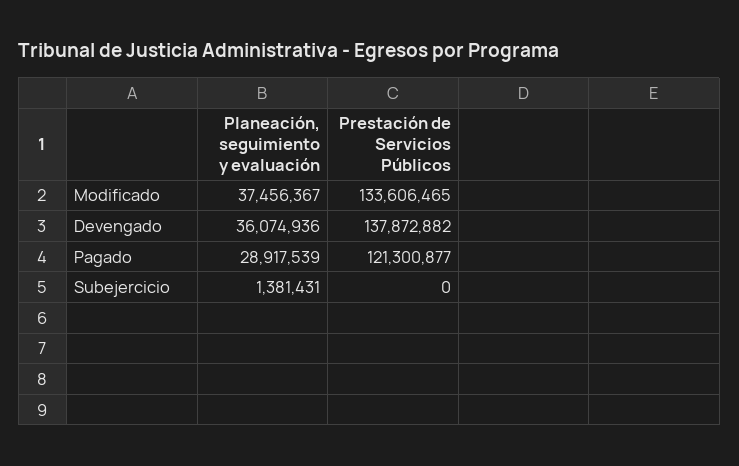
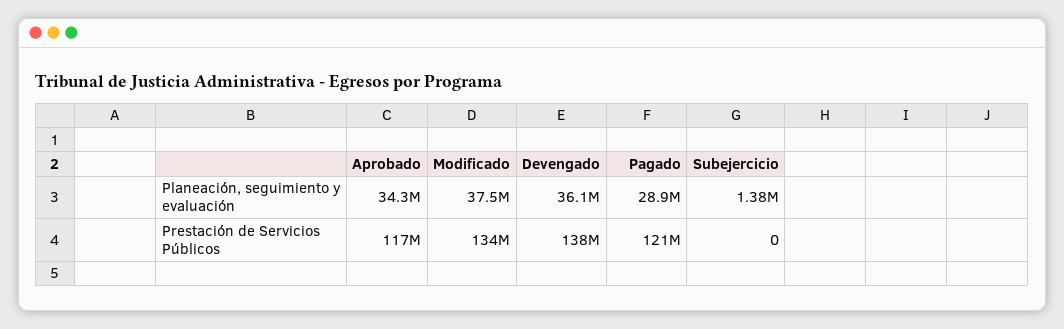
  {
    "Planeación, seguimiento y evaluación": {
      "Modificado": 37456367,
      "Devengado": 36074936,
      "Pagado": 28917539,
-     "Subejercicio": 1381431
+     "Subejercicio": 1381431,
+     "Aprobado": 34300000
    },
    "Prestación de Servicios Públicos": {
      "Modificado": 133606465,
      "Devengado": 137872882,
      "Pagado": 121300877,
-     "Subejercicio": 0
+     "Subejercicio": 0,
+     "Aprobado": 117000000
    }
  }

